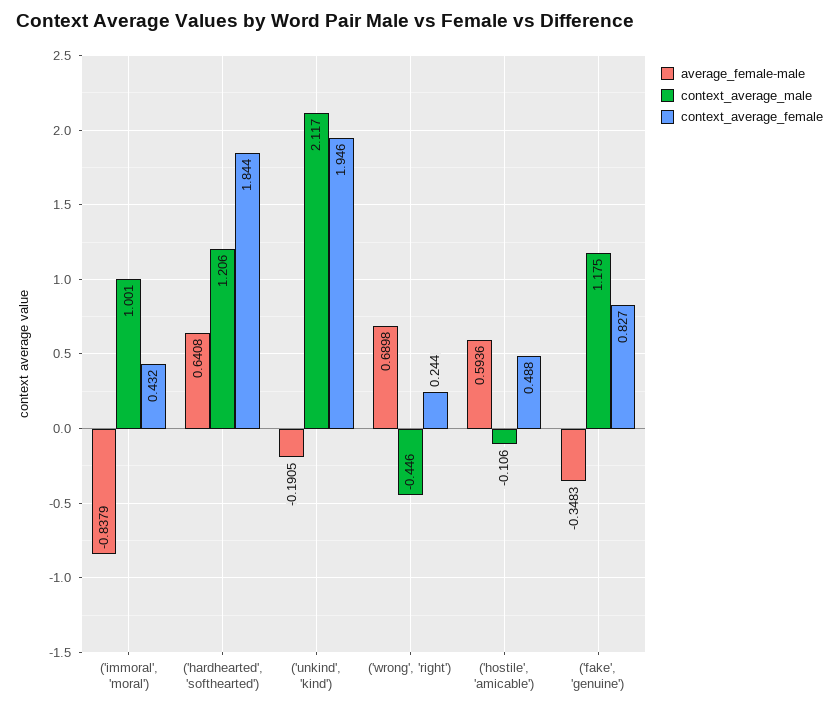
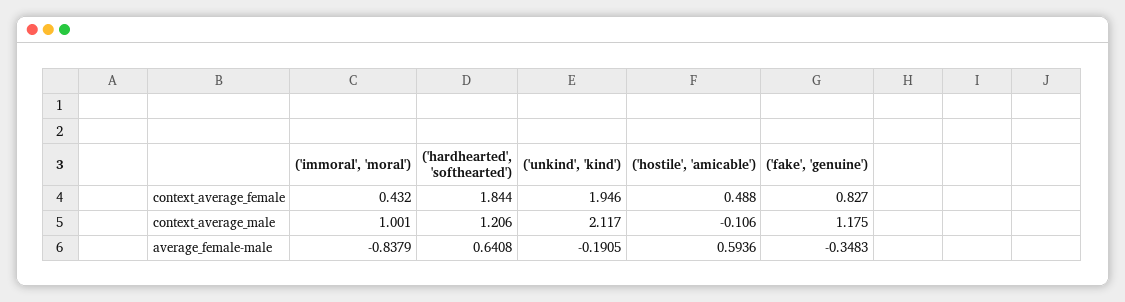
  {
    "average_female-male": {
      "('immoral', 'moral')": -0.8379,
      "('hardhearted', 'softhearted')": 0.6408,
      "('unkind', 'kind')": -0.1905,
-     "('wrong', 'right')": 0.6898,
      "('hostile', 'amicable')": 0.5936,
      "('fake', 'genuine')": -0.3483
    },
    "context_average_male": {
      "('immoral', 'moral')": 1.001,
      "('hardhearted', 'softhearted')": 1.206,
      "('unkind', 'kind')": 2.117,
-     "('wrong', 'right')": -0.446,
      "('hostile', 'amicable')": -0.106,
      "('fake', 'genuine')": 1.175
    },
    "context_average_female": {
      "('immoral', 'moral')": 0.432,
      "('hardhearted', 'softhearted')": 1.844,
      "('unkind', 'kind')": 1.946,
-     "('wrong', 'right')": 0.244,
      "('hostile', 'amicable')": 0.488,
      "('fake', 'genuine')": 0.827
    }
  }

